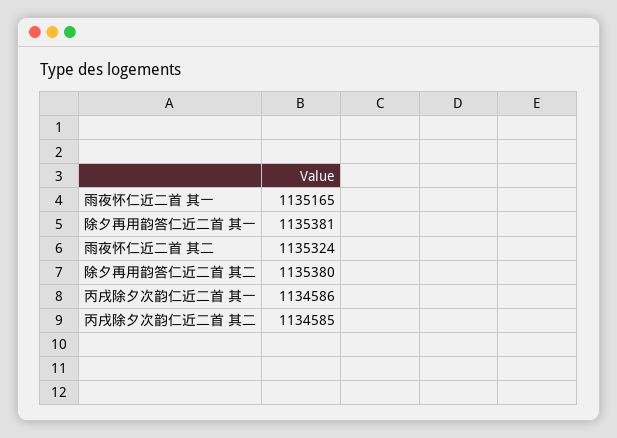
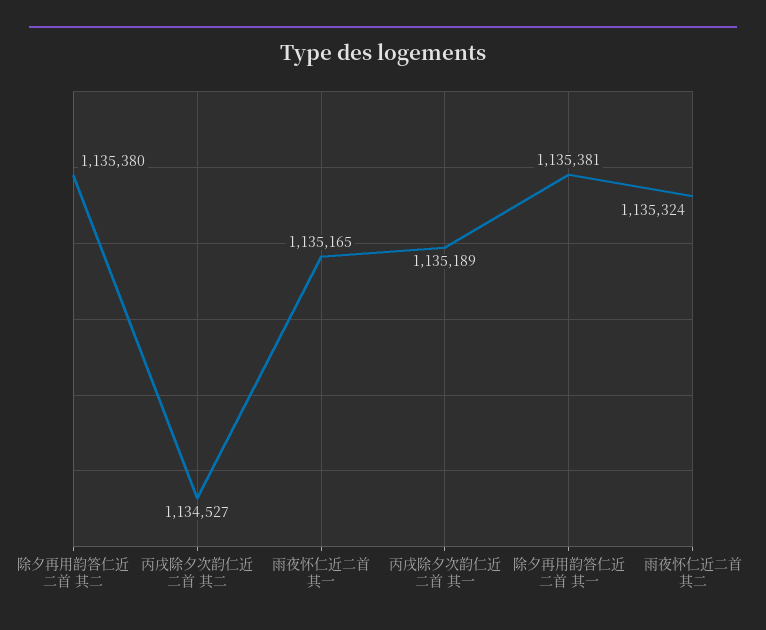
  {
    "雨夜怀仁近二首 其一": 1135165,
    "除夕再用韵答仁近二首 其一": 1135381,
    "雨夜怀仁近二首 其二": 1135324,
    "除夕再用韵答仁近二首 其二": 1135380,
-   "丙戌除夕次韵仁近二首 其一": 1134586,
+   "丙戌除夕次韵仁近二首 其一": 1135189,
-   "丙戌除夕次韵仁近二首 其二": 1134585
+   "丙戌除夕次韵仁近二首 其二": 1134527
  }

